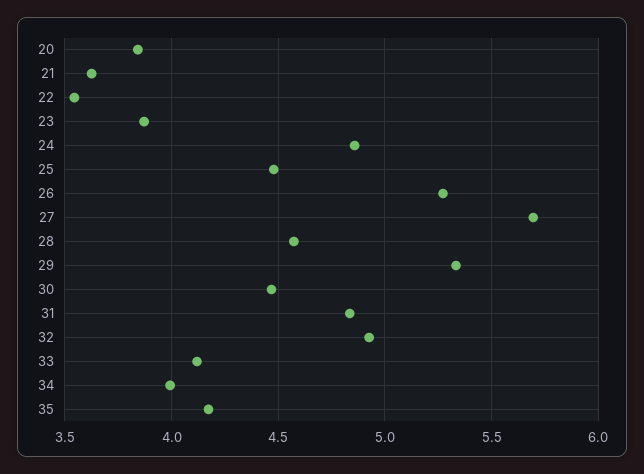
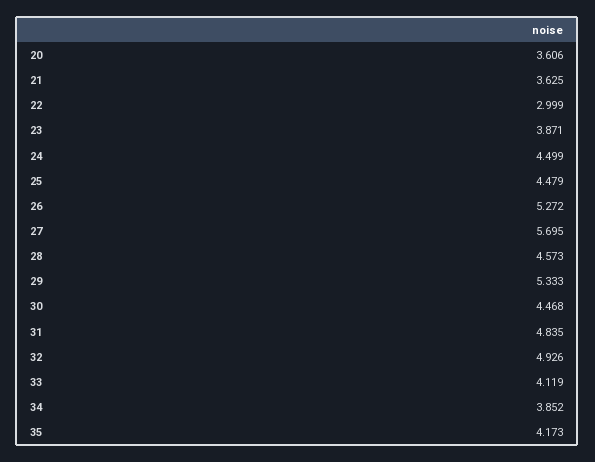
  {
-   "20": 3.85,
+   "20": 3.606,
    "21": 3.625,
-   "22": 3.55,
+   "22": 2.999,
    "23": 3.871,
-   "24": 4.85,
+   "24": 4.499,
    "25": 4.479,
    "26": 5.272,
    "27": 5.695,
    "28": 4.573,
    "29": 5.333,
    "30": 4.468,
    "31": 4.835,
    "32": 4.926,
    "33": 4.119,
-   "34": 4,
+   "34": 3.852,
    "35": 4.173
  }

